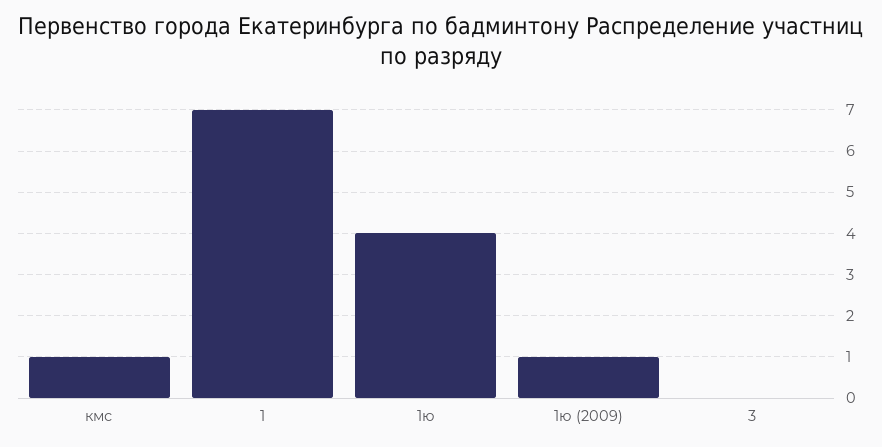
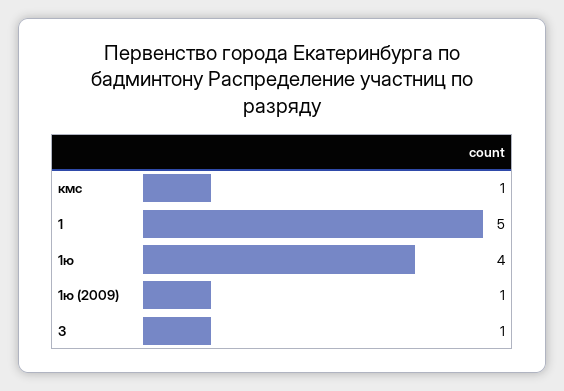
  {
    "кмс": 1,
-   "1": 7,
+   "1": 5,
    "1ю": 4,
    "1ю (2009)": 1,
-   "3": 0
+   "3": 1
  }

